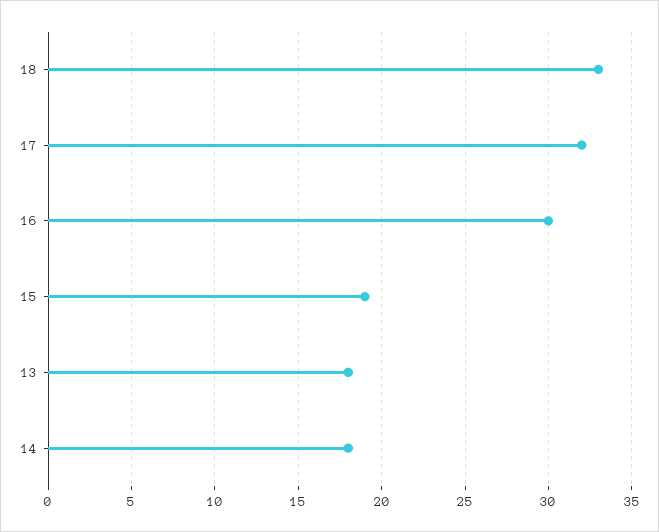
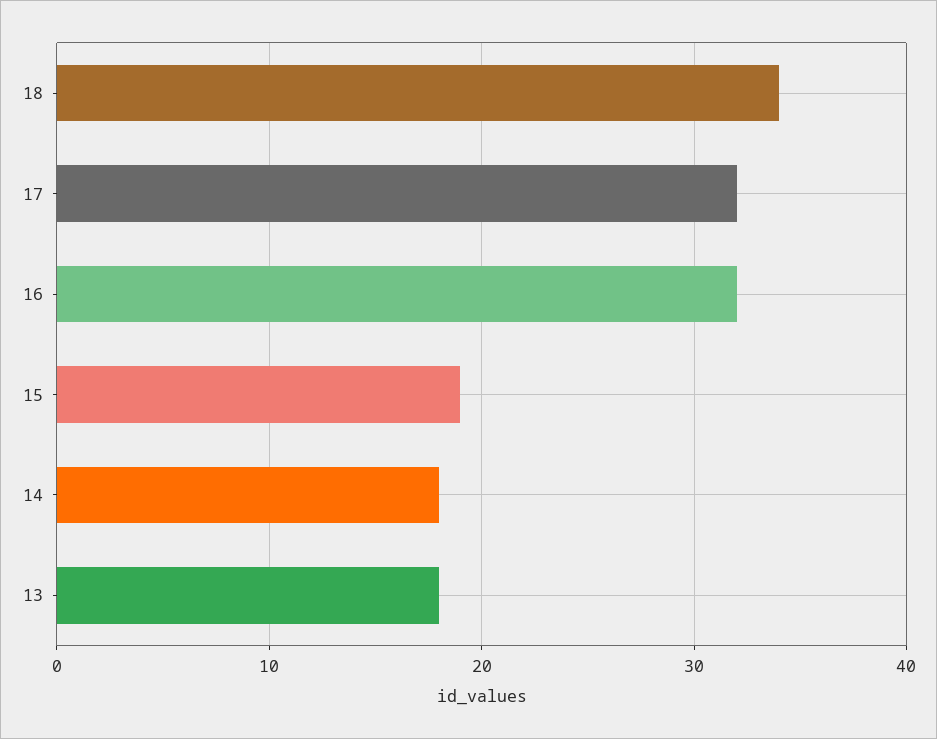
  {
-   "18": 33,
+   "18": 34,
    "17": 32,
-   "16": 30,
+   "16": 32,
    "15": 19,
    "13": 18,
    "14": 18
  }

